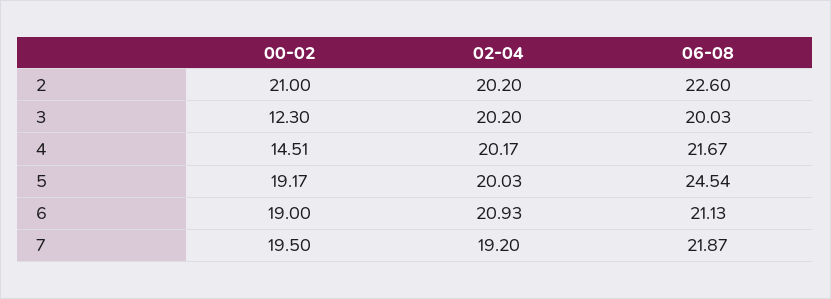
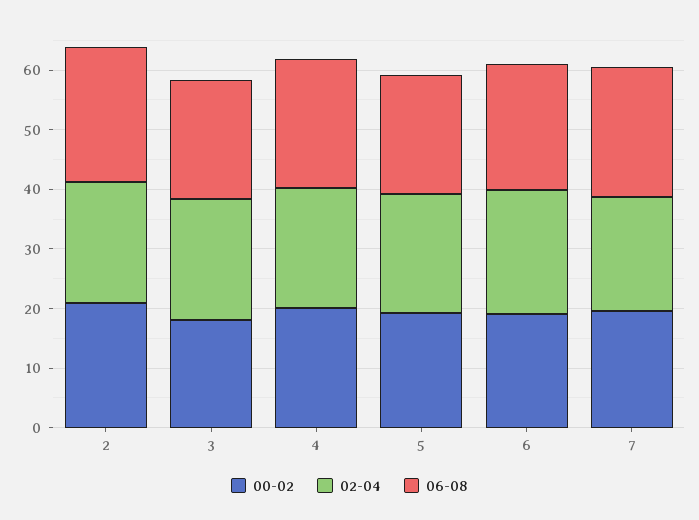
  {
    "00-02": {
      "2": 21,
-     "3": 12.3,
+     "3": 18,
-     "4": 14.51,
+     "4": 20,
      "5": 19.17,
      "6": 19,
      "7": 19.5
    },
    "02-04": {
      "2": 20.2,
      "3": 20.2,
      "4": 20.17,
      "5": 20.03,
      "6": 20.93,
      "7": 19.2
    },
    "06-08": {
      "2": 22.6,
      "3": 20.03,
      "4": 21.67,
-     "5": 24.54,
+     "5": 20,
      "6": 21.13,
      "7": 21.87
    }
  }

